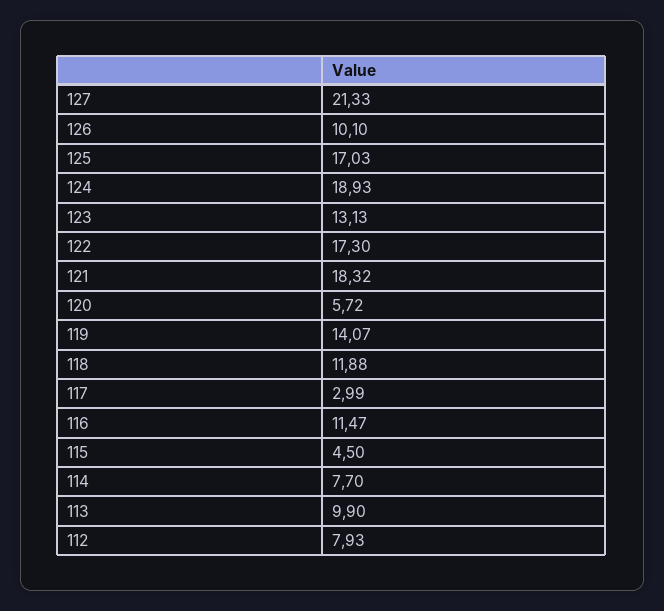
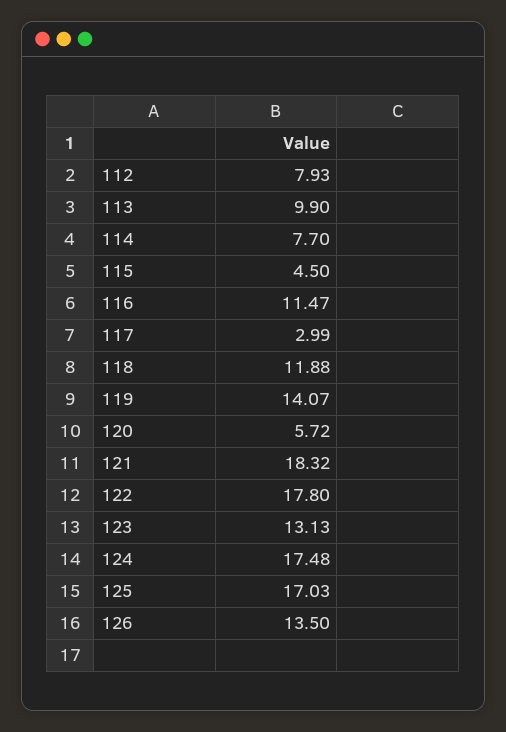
  {
-   "127": 21.33,
-   "126": 10.1,
+   "126": 13.5,
    "125": 17.03,
-   "124": 18.93,
+   "124": 17.48,
    "123": 13.13,
-   "122": 17.3,
+   "122": 17.8,
    "121": 18.32,
    "120": 5.72,
    "119": 14.07,
    "118": 11.88,
    "117": 2.99,
    "116": 11.47,
    "115": 4.5,
    "114": 7.7,
    "113": 9.9,
    "112": 7.93
  }

